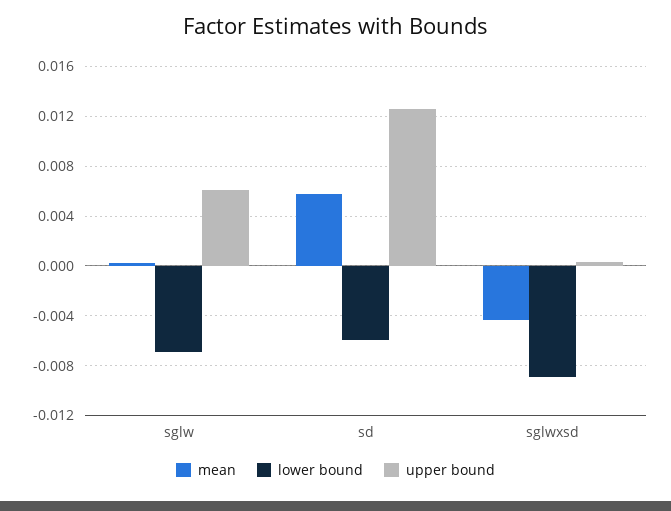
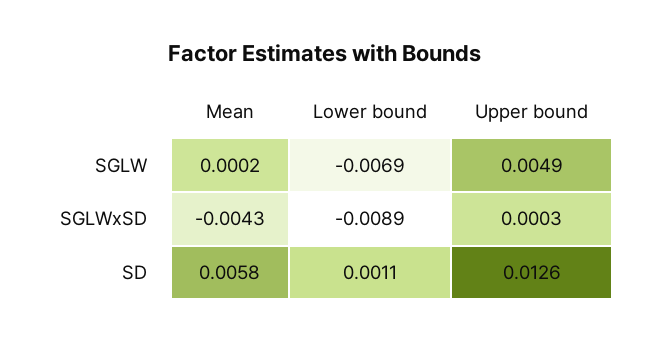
  {
    "mean": {
      "sglw": 0.0002,
      "sd": 0.0058,
      "sglwxsd": -0.0043
    },
    "lower bound": {
      "sglw": -0.0069,
-     "sd": -0.006,
+     "sd": 0.0011,
      "sglwxsd": -0.0089
    },
    "upper bound": {
-     "sglw": 0.006,
+     "sglw": 0.0049,
      "sd": 0.0126,
      "sglwxsd": 0.0003
    }
  }

